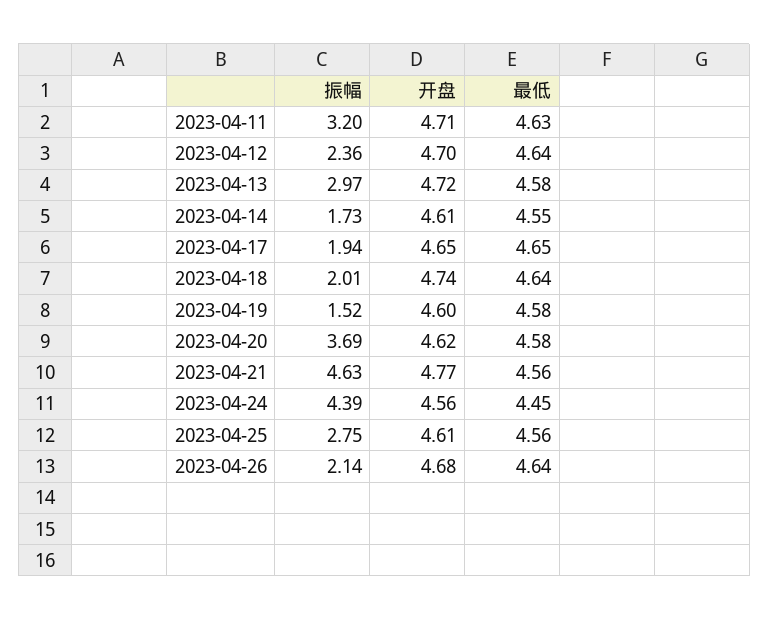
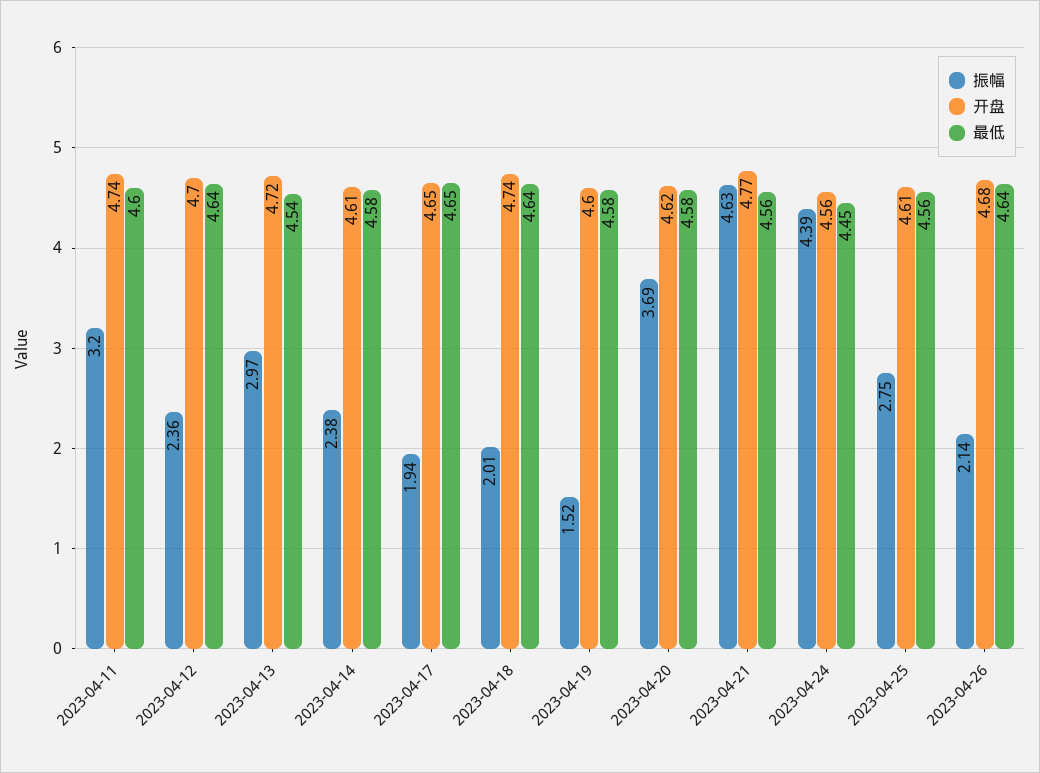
  {
    "振幅": {
      "2023-04-11": 3.2,
      "2023-04-12": 2.36,
      "2023-04-13": 2.97,
-     "2023-04-14": 1.73,
+     "2023-04-14": 2.38,
      "2023-04-17": 1.94,
      "2023-04-18": 2.01,
      "2023-04-19": 1.52,
      "2023-04-20": 3.69,
      "2023-04-21": 4.63,
      "2023-04-24": 4.39,
      "2023-04-25": 2.75,
      "2023-04-26": 2.14
    },
    "开盘": {
-     "2023-04-11": 4.71,
+     "2023-04-11": 4.74,
      "2023-04-12": 4.7,
      "2023-04-13": 4.72,
      "2023-04-14": 4.61,
      "2023-04-17": 4.65,
      "2023-04-18": 4.74,
      "2023-04-19": 4.6,
      "2023-04-20": 4.62,
      "2023-04-21": 4.77,
      "2023-04-24": 4.56,
      "2023-04-25": 4.61,
      "2023-04-26": 4.68
    },
    "最低": {
-     "2023-04-11": 4.63,
+     "2023-04-11": 4.6,
      "2023-04-12": 4.64,
-     "2023-04-13": 4.58,
+     "2023-04-13": 4.54,
-     "2023-04-14": 4.55,
+     "2023-04-14": 4.58,
      "2023-04-17": 4.65,
      "2023-04-18": 4.64,
      "2023-04-19": 4.58,
      "2023-04-20": 4.58,
      "2023-04-21": 4.56,
      "2023-04-24": 4.45,
      "2023-04-25": 4.56,
      "2023-04-26": 4.64
    }
  }

